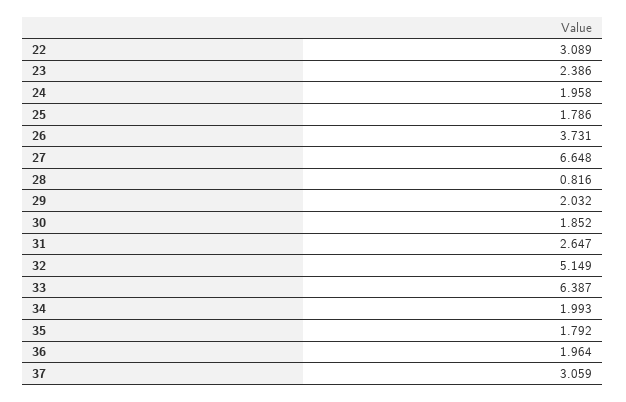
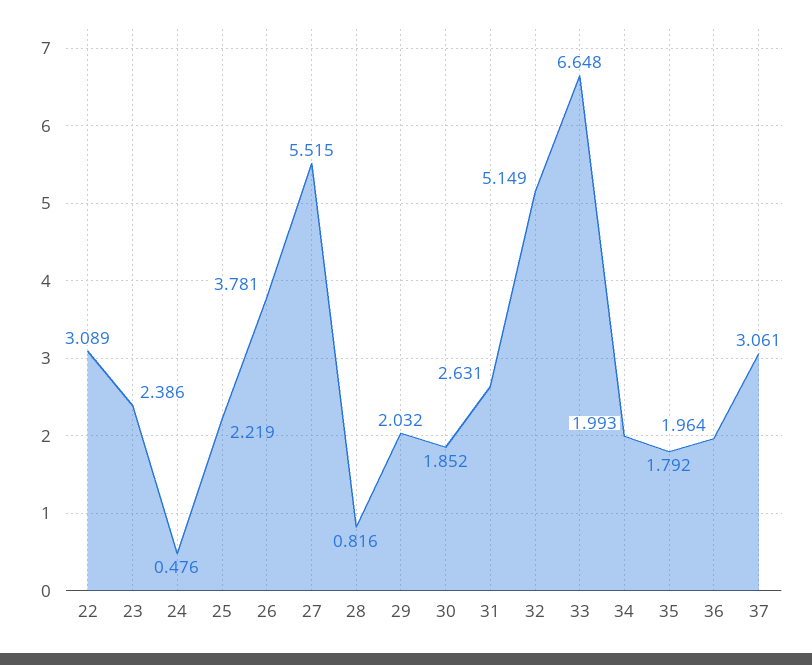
  {
    "22": 3.089,
    "23": 2.386,
-   "24": 1.958,
+   "24": 0.476,
-   "25": 1.786,
+   "25": 2.219,
-   "26": 3.731,
+   "26": 3.781,
-   "27": 6.648,
+   "27": 5.515,
    "28": 0.816,
    "29": 2.032,
    "30": 1.852,
-   "31": 2.647,
+   "31": 2.631,
    "32": 5.149,
-   "33": 6.387,
+   "33": 6.648,
    "34": 1.993,
    "35": 1.792,
    "36": 1.964,
-   "37": 3.059
+   "37": 3.061
  }

